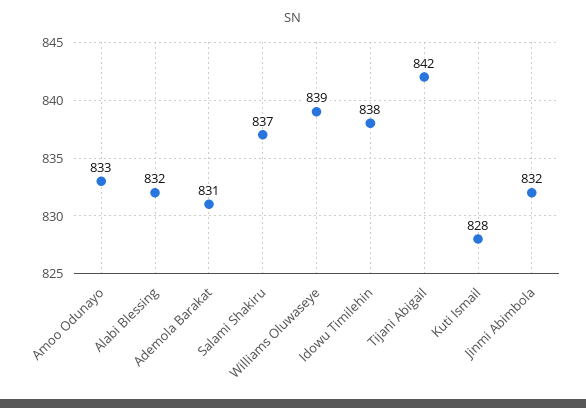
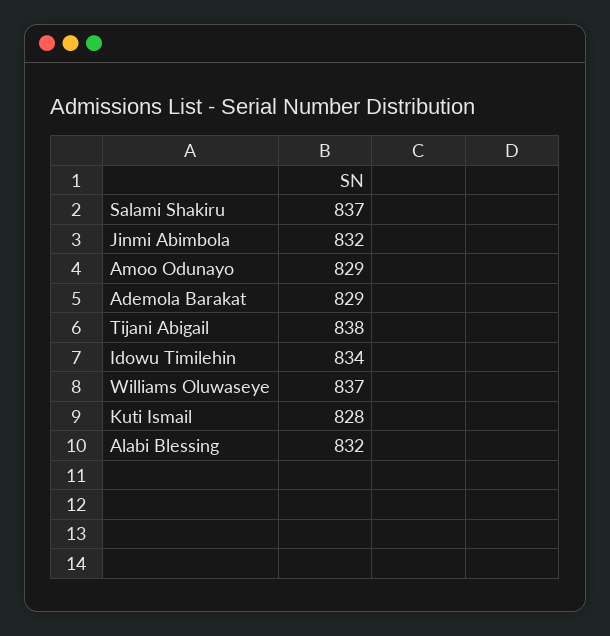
  {
-   "Amoo Odunayo": 833,
+   "Amoo Odunayo": 829,
    "Alabi Blessing": 832,
-   "Ademola Barakat": 831,
+   "Ademola Barakat": 829,
    "Salami Shakiru": 837,
-   "Williams Oluwaseye": 839,
+   "Williams Oluwaseye": 837,
-   "Idowu Timilehin": 838,
+   "Idowu Timilehin": 834,
-   "Tijani Abigail": 842,
+   "Tijani Abigail": 838,
    "Kuti Ismail": 828,
    "Jinmi Abimbola": 832
  }

